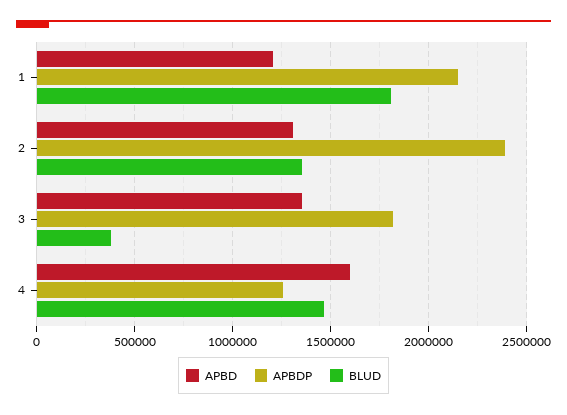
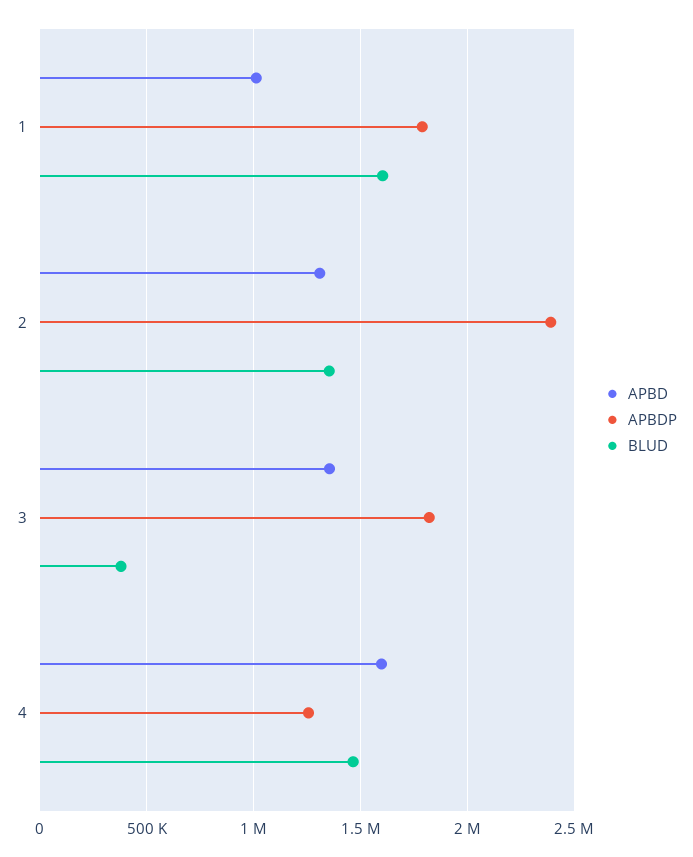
  {
    "APBD": {
-     "1": 1200000,
+     "1": 1000000,
      "2": 1300000,
      "3": 1350000,
      "4": 1600000
    },
    "APBDP": {
-     "1": 2150000,
+     "1": 1800000,
      "2": 2400000,
      "3": 1800000,
      "4": 1250000
    },
    "BLUD": {
-     "1": 1800000,
+     "1": 1600000,
      "2": 1350000,
      "3": 400000,
      "4": 1450000
    }
  }

